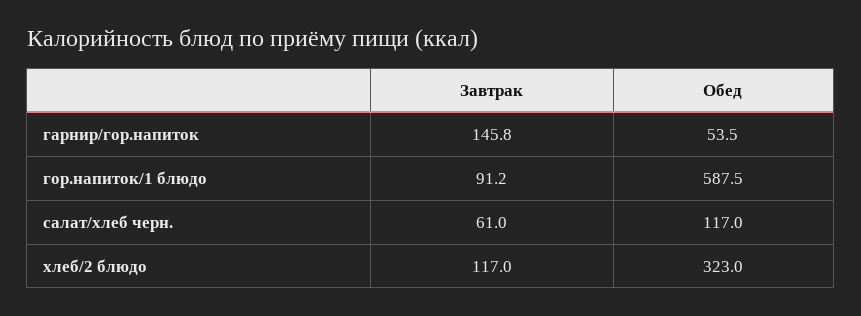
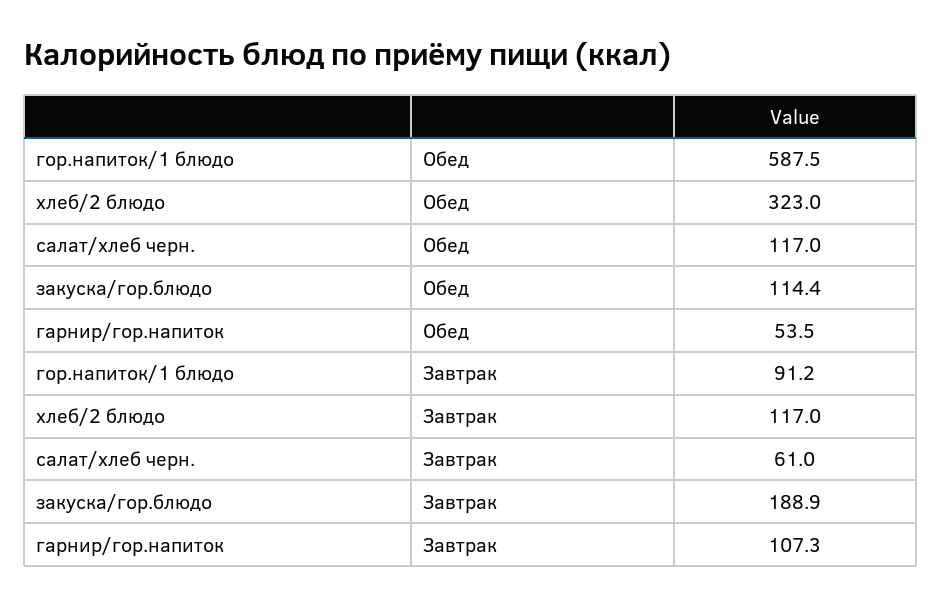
  {
    "Завтрак": {
-     "гарнир/гор.напиток": 145.8,
+     "гарнир/гор.напиток": 107.3,
      "гор.напиток/1 блюдо": 91.2,
      "салат/хлеб черн.": 61,
-     "хлеб/2 блюдо": 117
+     "хлеб/2 блюдо": 117,
+     "закуска/гор.блюдо": 188.9
    },
    "Обед": {
      "гарнир/гор.напиток": 53.5,
      "гор.напиток/1 блюдо": 587.5,
      "салат/хлеб черн.": 117,
-     "хлеб/2 блюдо": 323
+     "хлеб/2 блюдо": 323,
+     "закуска/гор.блюдо": 114.4
    }
  }

